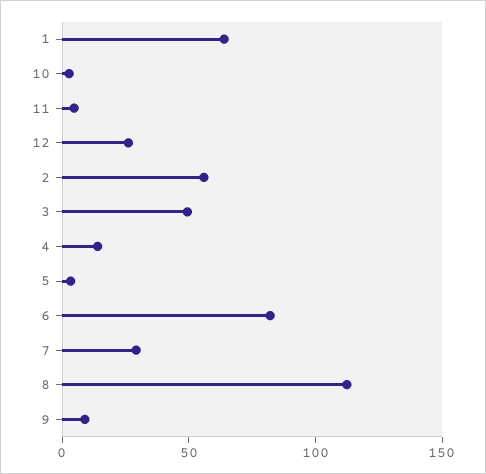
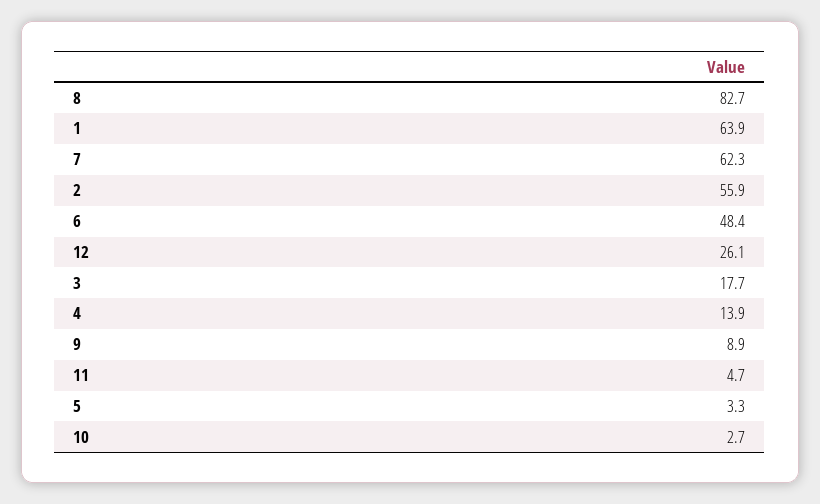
  {
    "1": 63.9,
    "10": 2.7,
    "11": 4.7,
    "12": 26.1,
    "2": 55.9,
-   "3": 50,
+   "3": 17.7,
    "4": 13.9,
    "5": 3.3,
-   "6": 80,
+   "6": 48.4,
-   "7": 30,
+   "7": 62.3,
-   "8": 110,
+   "8": 82.7,
    "9": 8.9
  }

